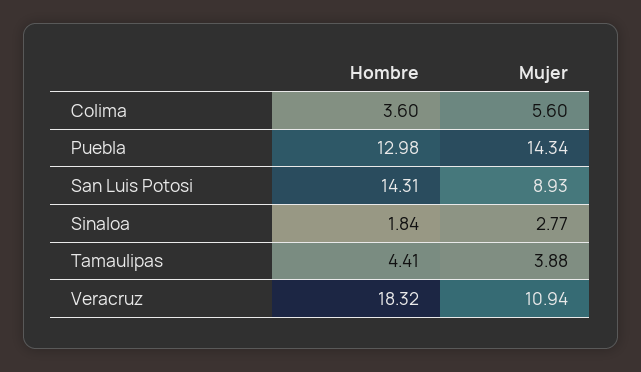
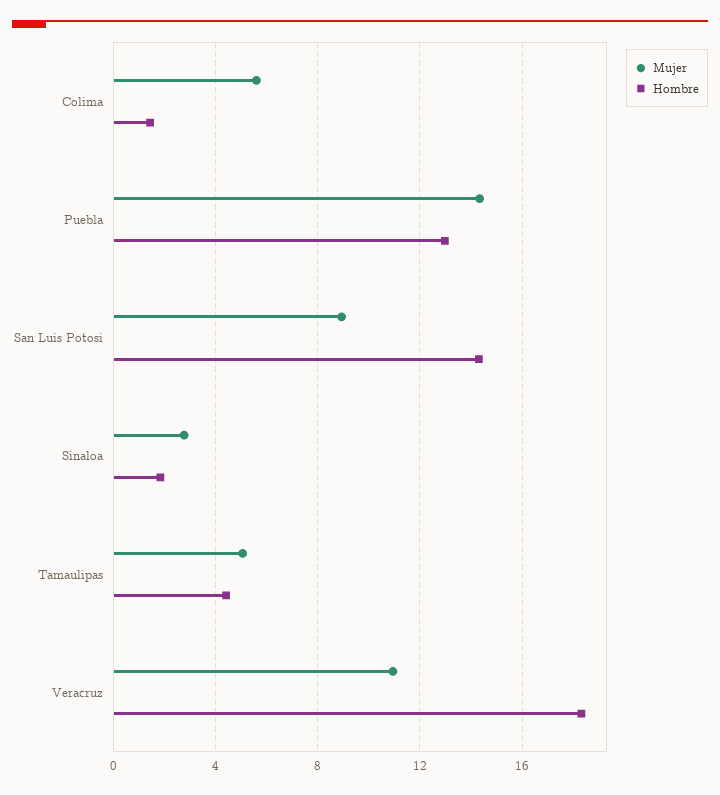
  {
    "Hombre": {
-     "Colima": 3.6,
+     "Colima": 1.5,
      "Puebla": 12.98,
      "San Luis Potosi": 14.31,
      "Sinaloa": 1.84,
      "Tamaulipas": 4.41,
      "Veracruz": 18.32
    },
    "Mujer": {
      "Colima": 5.6,
      "Puebla": 14.34,
      "San Luis Potosi": 8.93,
      "Sinaloa": 2.77,
-     "Tamaulipas": 3.88,
+     "Tamaulipas": 5,
      "Veracruz": 10.94
    }
  }

